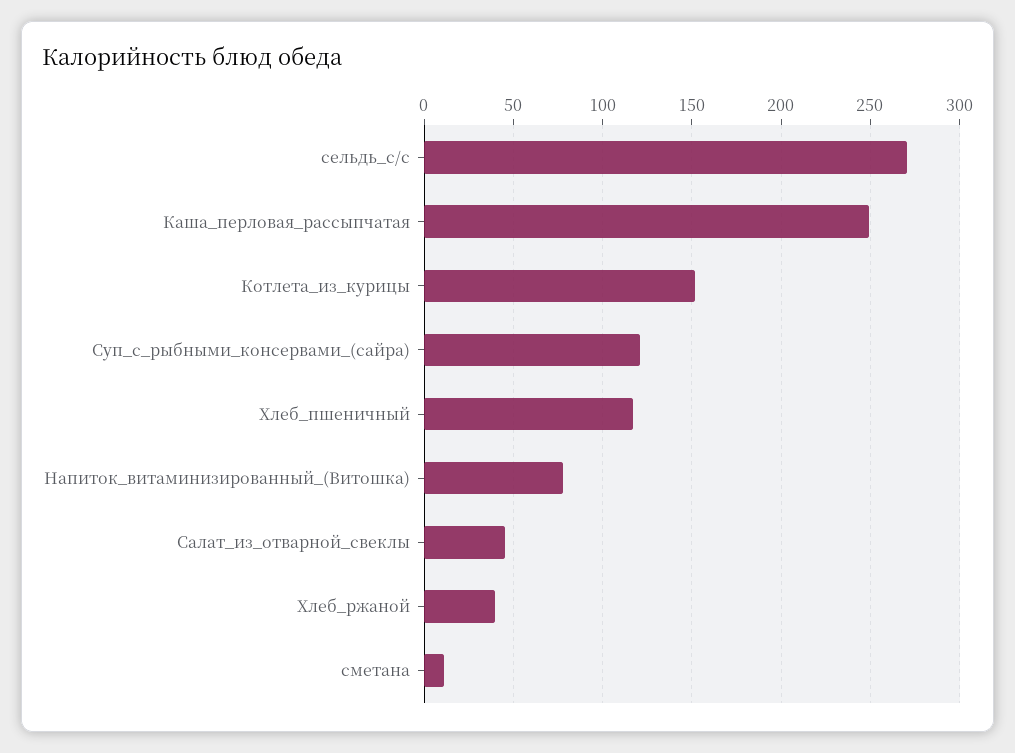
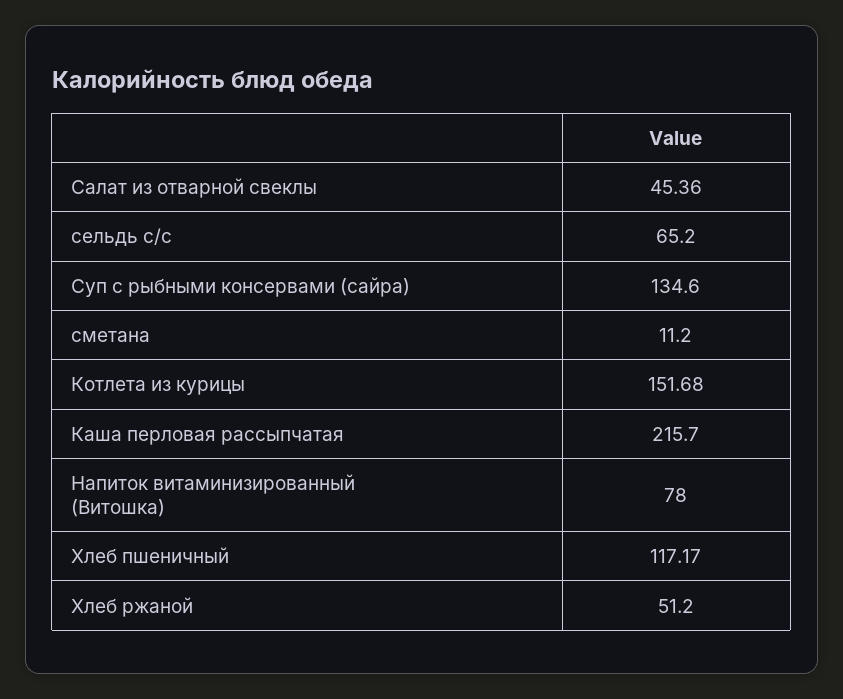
  {
-   "сельдь_с/с": 270,
+   "сельдь_с/с": 65.2,
-   "Каша_перловая_рассыпчатая": 250,
+   "Каша_перловая_рассыпчатая": 215.7,
    "Котлета_из_курицы": 151.68,
-   "Суп_с_рыбными_консервами_(сайра)": 120,
+   "Суп_с_рыбными_консервами_(сайра)": 134.6,
    "Хлеб_пшеничный": 117.17,
    "Напиток_витаминизированный_(Витошка)": 78,
    "Салат_из_отварной_свеклы": 45.36,
-   "Хлеб_ржаной": 40,
+   "Хлеб_ржаной": 51.2,
    "сметана": 11.2
  }

